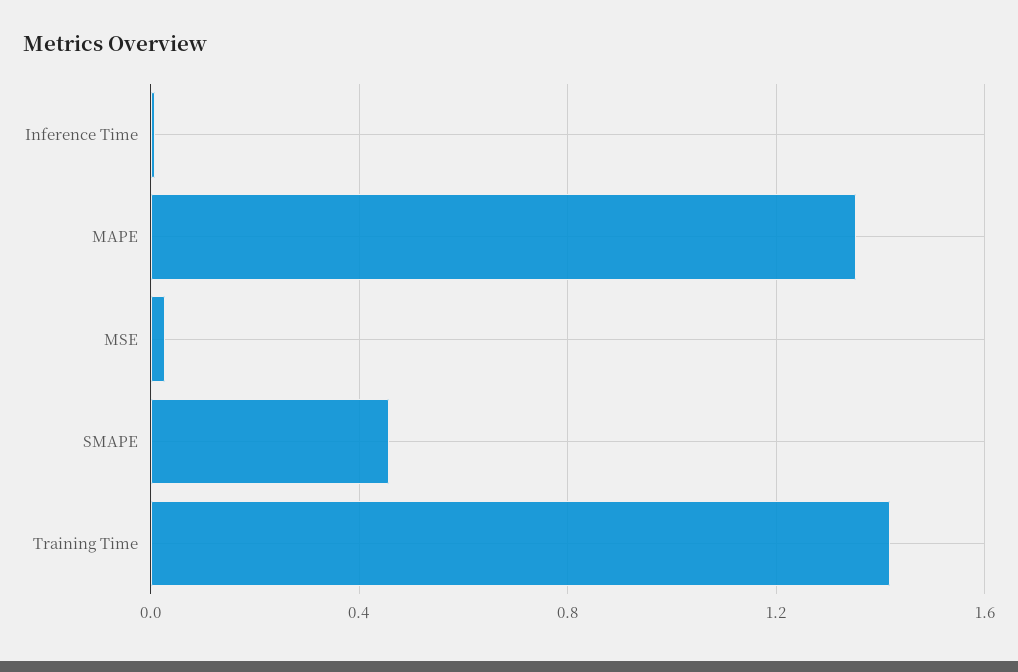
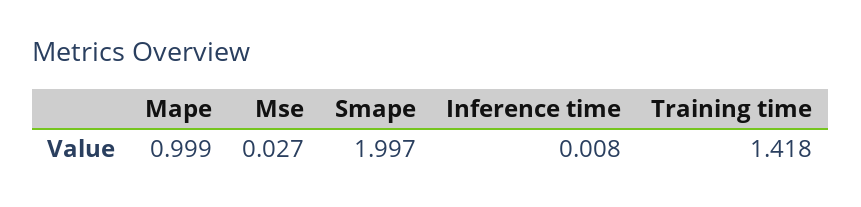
  {
    "Inference Time": 0.008,
-   "MAPE": 1.35,
+   "MAPE": 0.999,
    "MSE": 0.027,
-   "SMAPE": 0.45,
+   "SMAPE": 1.997,
    "Training Time": 1.418
  }

